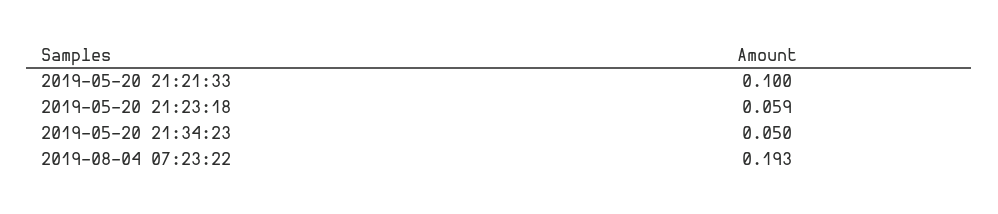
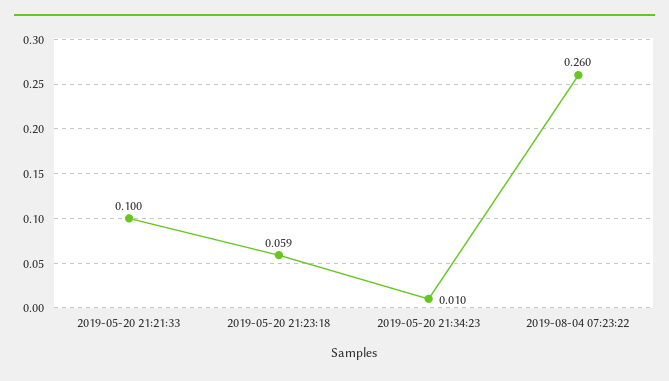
  {
    "2019-05-20 21:21:33": 0.1,
    "2019-05-20 21:23:18": 0.059,
-   "2019-05-20 21:34:23": 0.05,
+   "2019-05-20 21:34:23": 0.01,
-   "2019-08-04 07:23:22": 0.193
+   "2019-08-04 07:23:22": 0.26
  }

